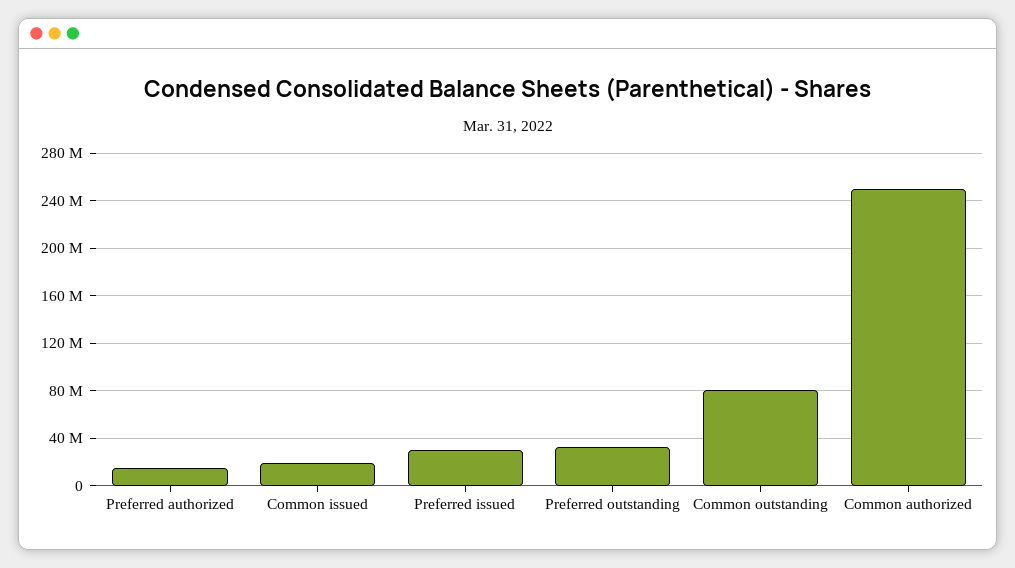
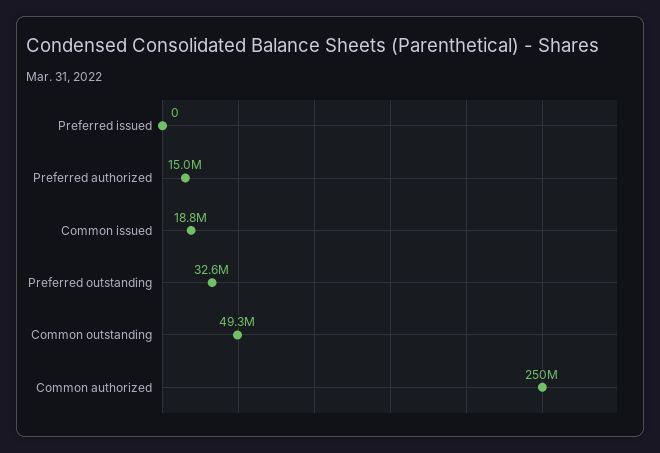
  {
    "Preferred authorized": 15000000,
    "Common issued": 18800000,
-   "Preferred issued": 30000000,
+   "Preferred issued": 0,
    "Preferred outstanding": 32600000,
-   "Common outstanding": 80000000,
+   "Common outstanding": 49300000,
    "Common authorized": 250000000
  }

